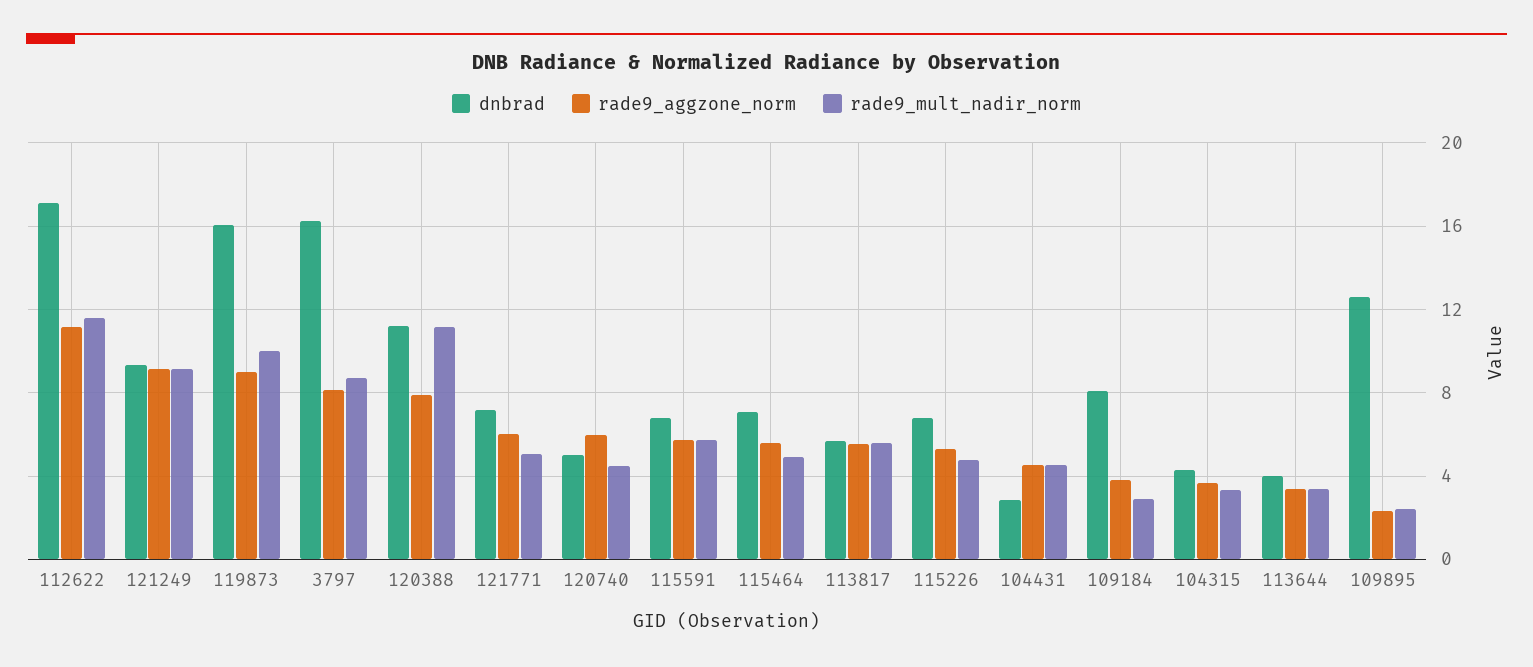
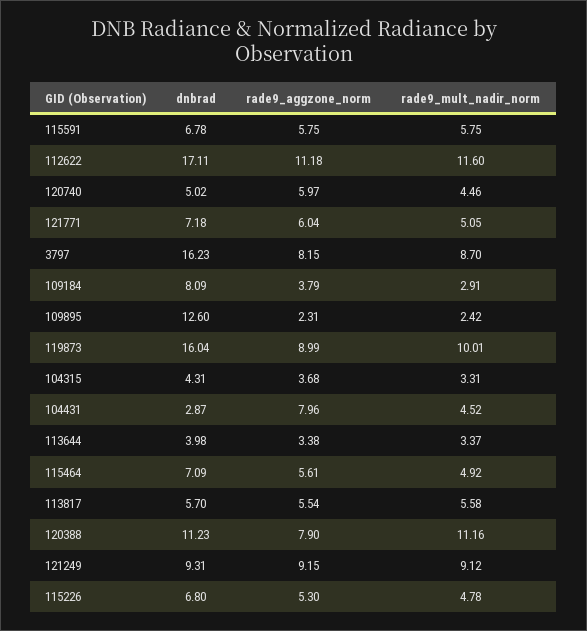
  {
    "dnbrad": {
      "112622": 17.11,
      "121249": 9.31,
      "119873": 16.04,
      "3797": 16.23,
      "120388": 11.23,
      "121771": 7.18,
      "120740": 5.02,
      "115591": 6.78,
      "115464": 7.09,
      "113817": 5.7,
      "115226": 6.8,
      "104431": 2.87,
      "109184": 8.09,
      "104315": 4.31,
      "113644": 3.98,
      "109895": 12.6
    },
    "rade9_aggzone_norm": {
      "112622": 11.18,
      "121249": 9.15,
      "119873": 8.99,
      "3797": 8.15,
      "120388": 7.9,
      "121771": 6.04,
      "120740": 5.97,
      "115591": 5.75,
      "115464": 5.61,
      "113817": 5.54,
      "115226": 5.3,
-     "104431": 4.5,
+     "104431": 7.96,
      "109184": 3.79,
      "104315": 3.68,
      "113644": 3.38,
      "109895": 2.31
    },
    "rade9_mult_nadir_norm": {
      "112622": 11.6,
      "121249": 9.12,
      "119873": 10.01,
      "3797": 8.7,
      "120388": 11.16,
      "121771": 5.05,
      "120740": 4.46,
      "115591": 5.75,
      "115464": 4.92,
      "113817": 5.58,
      "115226": 4.78,
      "104431": 4.52,
      "109184": 2.91,
      "104315": 3.31,
      "113644": 3.37,
      "109895": 2.42
    }
  }

